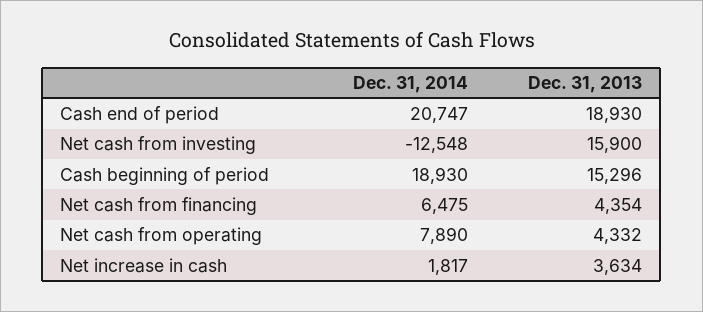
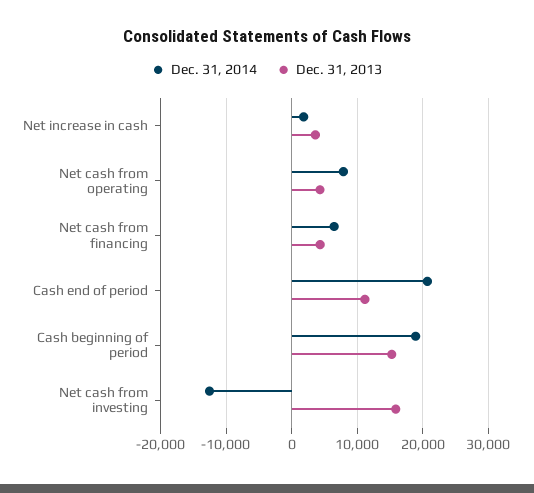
  {
    "Dec. 31, 2014": {
      "Cash end of period": 20747,
      "Net cash from investing": -12548,
      "Cash beginning of period": 18930,
      "Net cash from financing": 6475,
      "Net cash from operating": 7890,
      "Net increase in cash": 1817
    },
    "Dec. 31, 2013": {
-     "Cash end of period": 18930,
+     "Cash end of period": 11000,
      "Net cash from investing": 15900,
      "Cash beginning of period": 15296,
      "Net cash from financing": 4354,
      "Net cash from operating": 4332,
      "Net increase in cash": 3634
    }
  }

